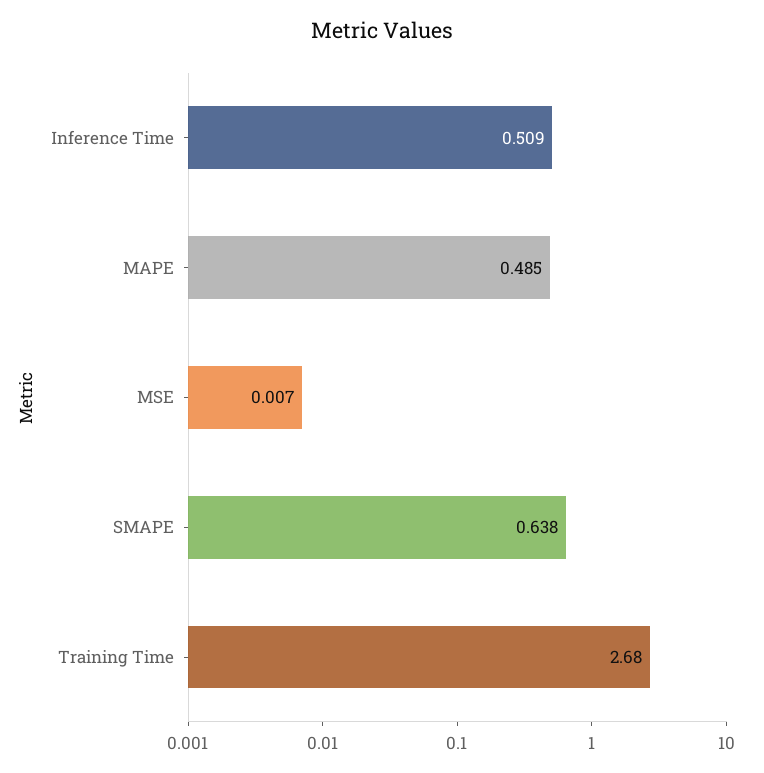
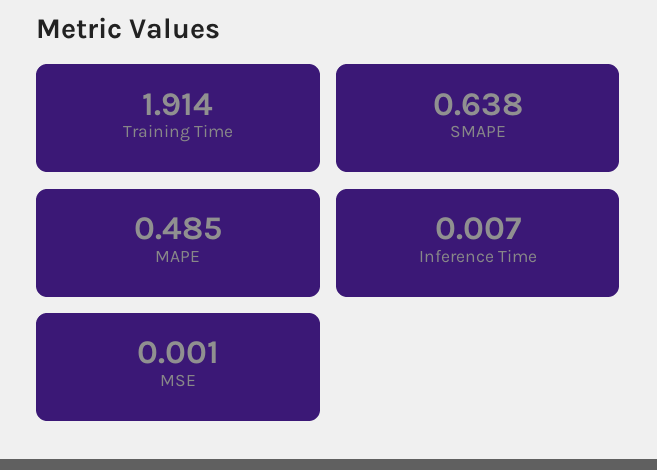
  {
-   "Inference Time": 0.509,
+   "Inference Time": 0.007,
    "MAPE": 0.485,
-   "MSE": 0.007,
+   "MSE": 0.001,
    "SMAPE": 0.638,
-   "Training Time": 2.68
+   "Training Time": 1.914
  }

